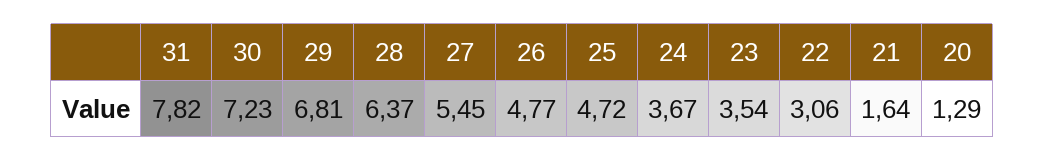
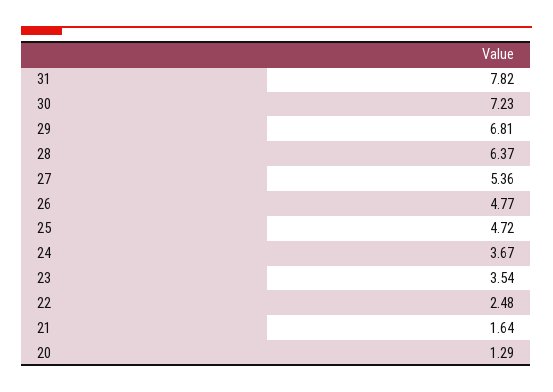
  {
    "31": 7.82,
    "30": 7.23,
    "29": 6.81,
    "28": 6.37,
-   "27": 5.45,
+   "27": 5.36,
    "26": 4.77,
    "25": 4.72,
    "24": 3.67,
    "23": 3.54,
-   "22": 3.06,
+   "22": 2.48,
    "21": 1.64,
    "20": 1.29
  }

